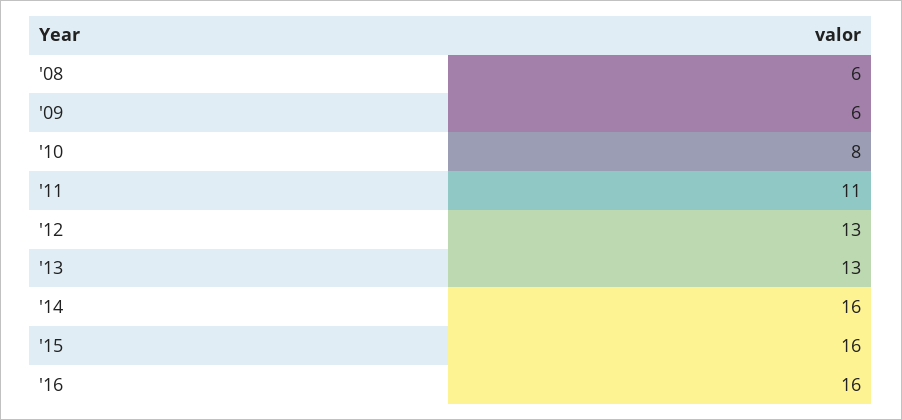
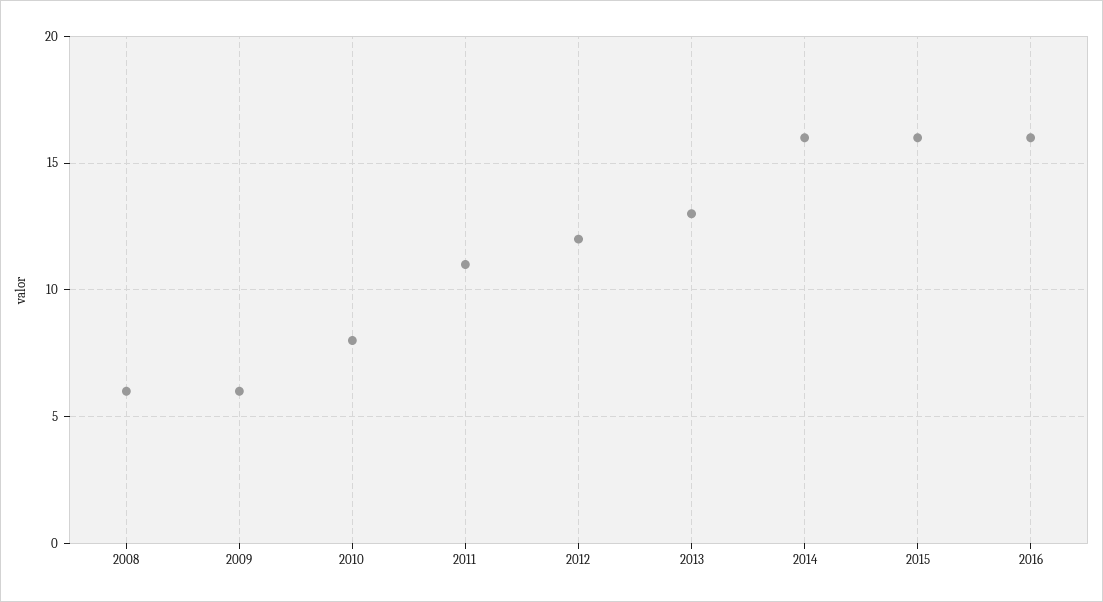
  {
    "'08": 6,
    "'09": 6,
    "'10": 8,
    "'11": 11,
-   "'12": 13,
+   "'12": 12,
    "'13": 13,
    "'14": 16,
    "'15": 16,
    "'16": 16
  }

